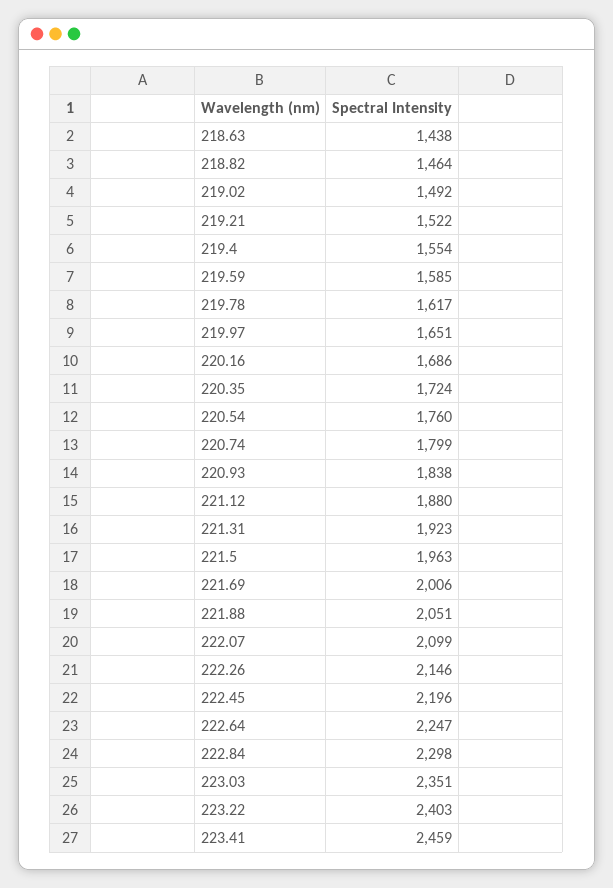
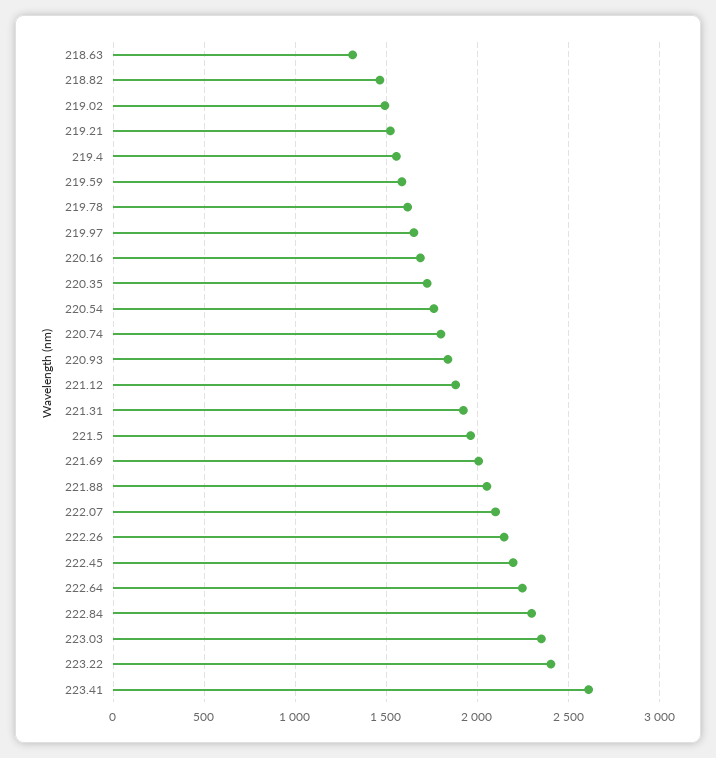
  {
-   "218.63": 1438,
+   "218.63": 1300,
    "218.82": 1464,
    "219.02": 1492,
    "219.21": 1522,
    "219.4": 1554,
    "219.59": 1585,
    "219.78": 1617,
    "219.97": 1651,
    "220.16": 1686,
    "220.35": 1724,
    "220.54": 1760,
    "220.74": 1799,
    "220.93": 1838,
    "221.12": 1880,
    "221.31": 1923,
    "221.5": 1963,
    "221.69": 2006,
    "221.88": 2051,
    "222.07": 2099,
    "222.26": 2146,
    "222.45": 2196,
    "222.64": 2247,
    "222.84": 2298,
    "223.03": 2351,
    "223.22": 2403,
-   "223.41": 2459
+   "223.41": 2600
  }

